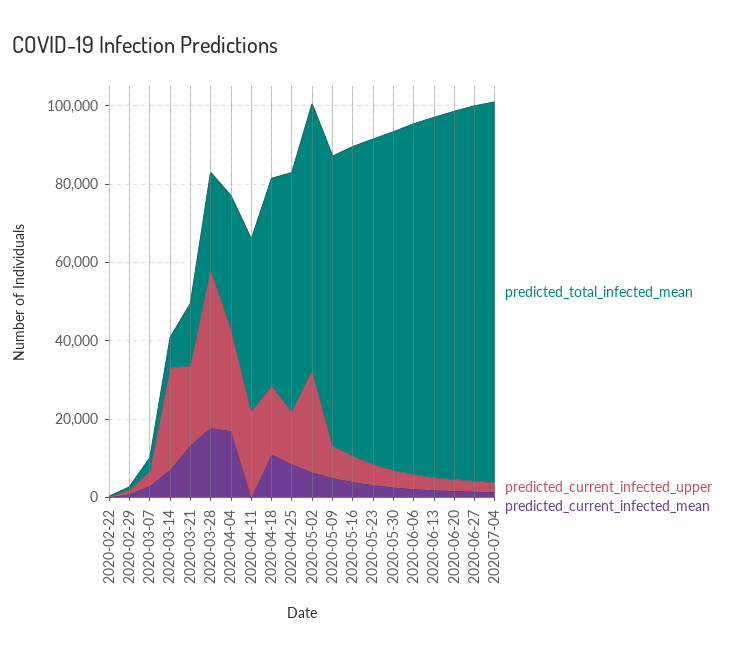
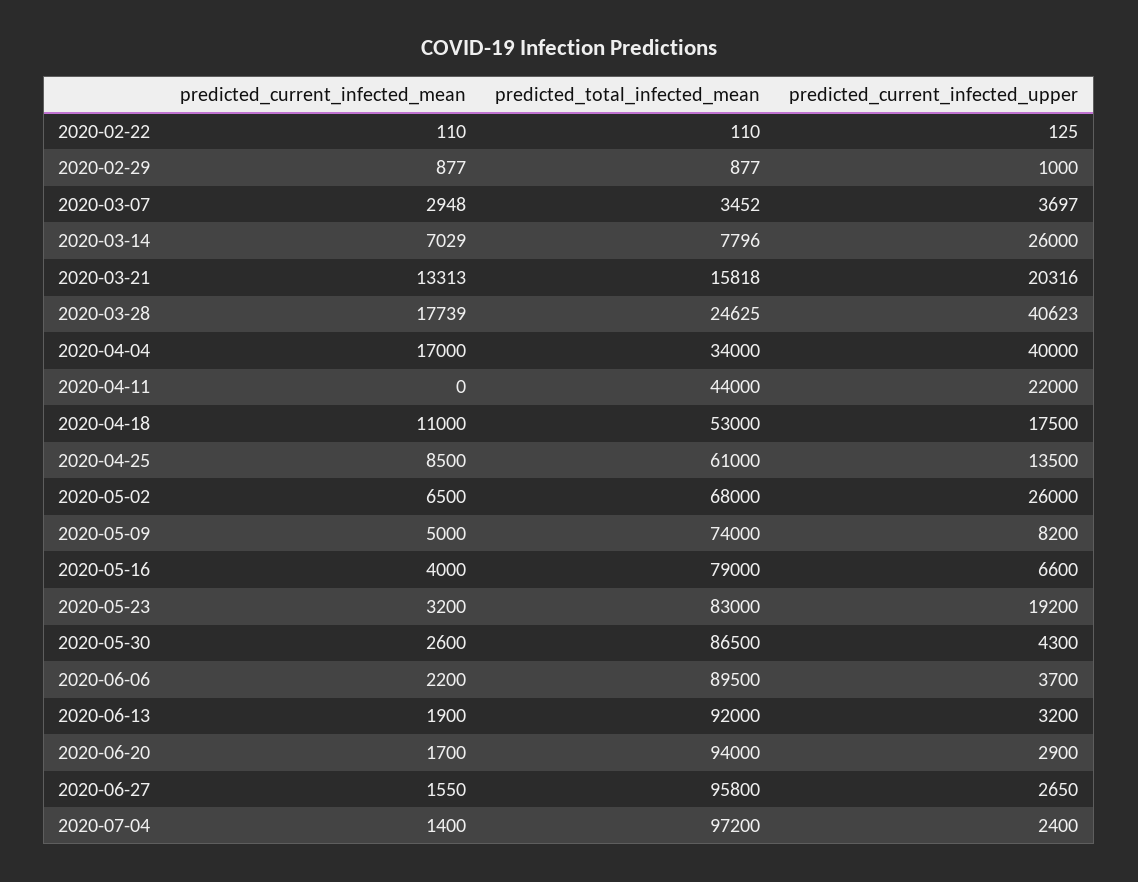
  {
    "predicted_total_infected_mean": {
      "2020-02-22": 110,
      "2020-02-29": 877,
      "2020-03-07": 3452,
      "2020-03-14": 7796,
      "2020-03-21": 15818,
      "2020-03-28": 24625,
      "2020-04-04": 34000,
      "2020-04-11": 44000,
      "2020-04-18": 53000,
      "2020-04-25": 61000,
      "2020-05-02": 68000,
      "2020-05-09": 74000,
      "2020-05-16": 79000,
      "2020-05-23": 83000,
      "2020-05-30": 86500,
      "2020-06-06": 89500,
      "2020-06-13": 92000,
      "2020-06-20": 94000,
      "2020-06-27": 95800,
      "2020-07-04": 97200
    },
    "predicted_current_infected_upper": {
      "2020-02-22": 125,
      "2020-02-29": 1000,
      "2020-03-07": 3697,
      "2020-03-14": 26000,
      "2020-03-21": 20316,
      "2020-03-28": 40623,
-     "2020-04-04": 25000,
+     "2020-04-04": 40000,
      "2020-04-11": 22000,
      "2020-04-18": 17500,
      "2020-04-25": 13500,
      "2020-05-02": 26000,
      "2020-05-09": 8200,
      "2020-05-16": 6600,
-     "2020-05-23": 5000,
+     "2020-05-23": 19200,
      "2020-05-30": 4300,
      "2020-06-06": 3700,
      "2020-06-13": 3200,
      "2020-06-20": 2900,
      "2020-06-27": 2650,
      "2020-07-04": 2400
    },
    "predicted_current_infected_mean": {
      "2020-02-22": 110,
      "2020-02-29": 877,
      "2020-03-07": 2948,
      "2020-03-14": 7029,
      "2020-03-21": 13313,
      "2020-03-28": 17739,
      "2020-04-04": 17000,
      "2020-04-11": 0,
      "2020-04-18": 11000,
      "2020-04-25": 8500,
      "2020-05-02": 6500,
      "2020-05-09": 5000,
      "2020-05-16": 4000,
      "2020-05-23": 3200,
      "2020-05-30": 2600,
      "2020-06-06": 2200,
      "2020-06-13": 1900,
      "2020-06-20": 1700,
      "2020-06-27": 1550,
      "2020-07-04": 1400
    }
  }

